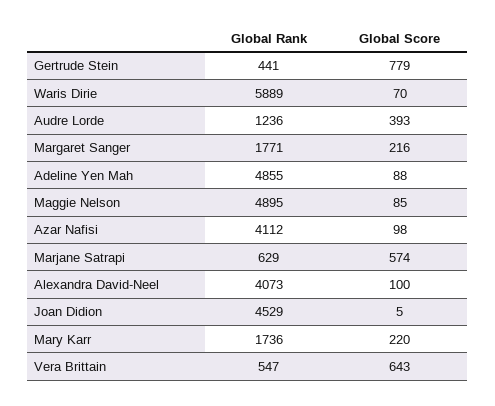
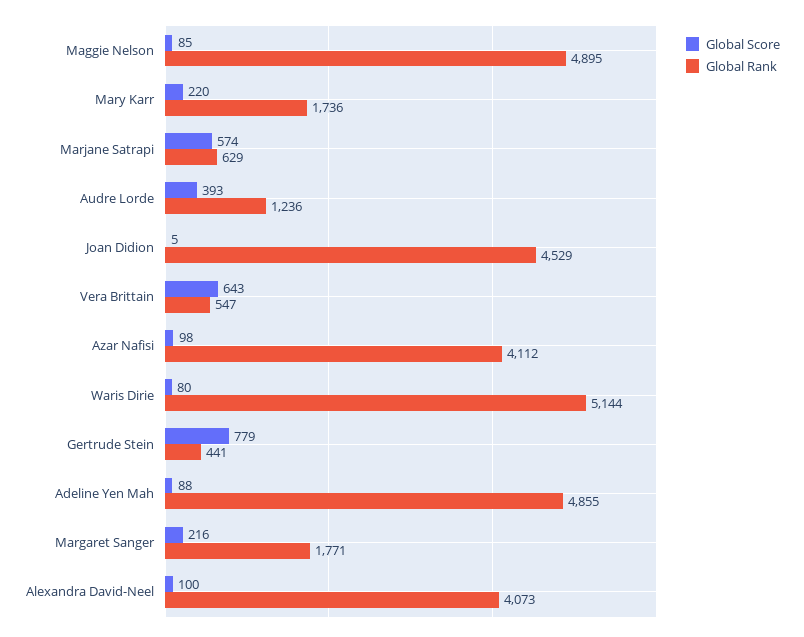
  {
    "Global Rank": {
      "Gertrude Stein": 441,
-     "Waris Dirie": 5889,
+     "Waris Dirie": 5144,
      "Audre Lorde": 1236,
      "Margaret Sanger": 1771,
      "Adeline Yen Mah": 4855,
      "Maggie Nelson": 4895,
      "Azar Nafisi": 4112,
      "Marjane Satrapi": 629,
      "Alexandra David-Neel": 4073,
      "Joan Didion": 4529,
      "Mary Karr": 1736,
      "Vera Brittain": 547
    },
    "Global Score": {
      "Gertrude Stein": 779,
-     "Waris Dirie": 70,
+     "Waris Dirie": 80,
      "Audre Lorde": 393,
      "Margaret Sanger": 216,
      "Adeline Yen Mah": 88,
      "Maggie Nelson": 85,
      "Azar Nafisi": 98,
      "Marjane Satrapi": 574,
      "Alexandra David-Neel": 100,
      "Joan Didion": 5,
      "Mary Karr": 220,
      "Vera Brittain": 643
    }
  }

